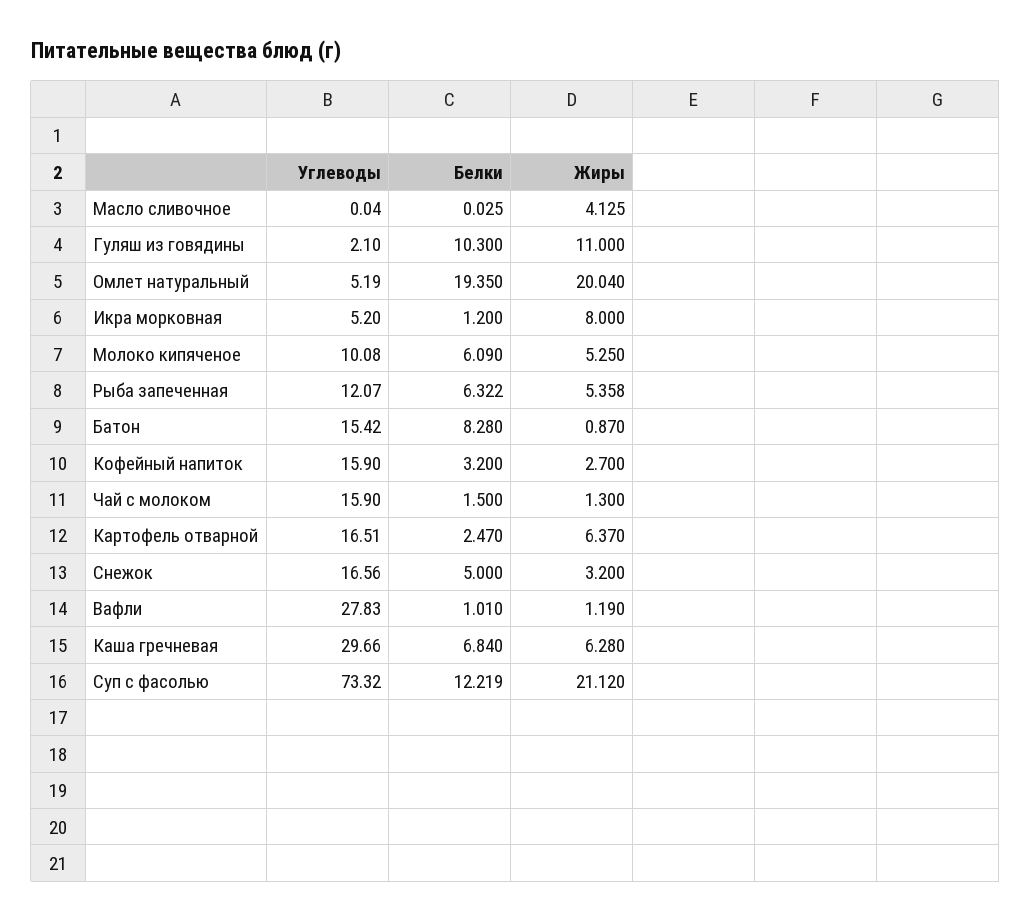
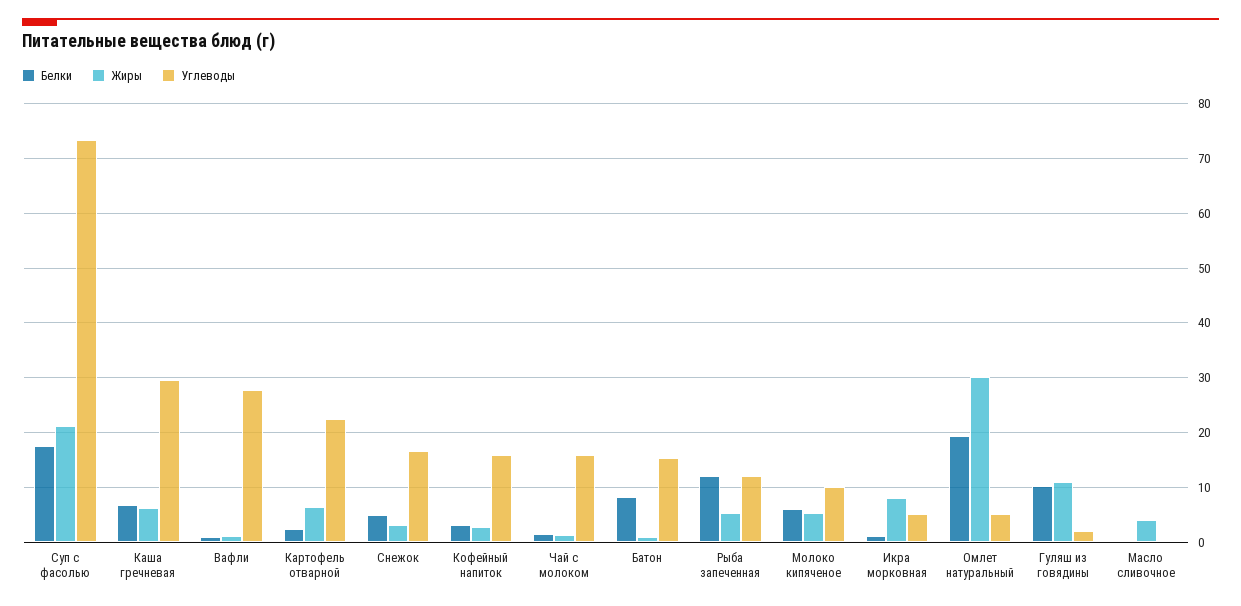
  {
    "Углеводы": {
      "Масло сливочное": 0.04,
      "Гуляш из говядины": 2.1,
      "Омлет натуральный": 5.19,
      "Икра морковная": 5.2,
      "Молоко кипяченое": 10.08,
      "Рыба запеченная": 12.07,
      "Батон": 15.42,
      "Кофейный напиток": 15.9,
      "Чай с молоком": 15.9,
-     "Картофель отварной": 16.51,
+     "Картофель отварной": 22,
      "Снежок": 16.56,
      "Вафли": 27.83,
      "Каша гречневая": 29.66,
      "Суп с фасолью": 73.32
    },
    "Белки": {
      "Масло сливочное": 0.025,
      "Гуляш из говядины": 10.3,
      "Омлет натуральный": 19.35,
      "Икра морковная": 1.2,
      "Молоко кипяченое": 6.09,
-     "Рыба запеченная": 6.322,
+     "Рыба запеченная": 12,
      "Батон": 8.28,
      "Кофейный напиток": 3.2,
      "Чай с молоком": 1.5,
      "Картофель отварной": 2.47,
      "Снежок": 5,
      "Вафли": 1.01,
      "Каша гречневая": 6.84,
-     "Суп с фасолью": 12.219
+     "Суп с фасолью": 18
    },
    "Жиры": {
      "Масло сливочное": 4.125,
      "Гуляш из говядины": 11,
-     "Омлет натуральный": 20.04,
+     "Омлет натуральный": 30,
      "Икра морковная": 8,
      "Молоко кипяченое": 5.25,
      "Рыба запеченная": 5.358,
      "Батон": 0.87,
      "Кофейный напиток": 2.7,
      "Чай с молоком": 1.3,
      "Картофель отварной": 6.37,
      "Снежок": 3.2,
      "Вафли": 1.19,
      "Каша гречневая": 6.28,
      "Суп с фасолью": 21.12
    }
  }

